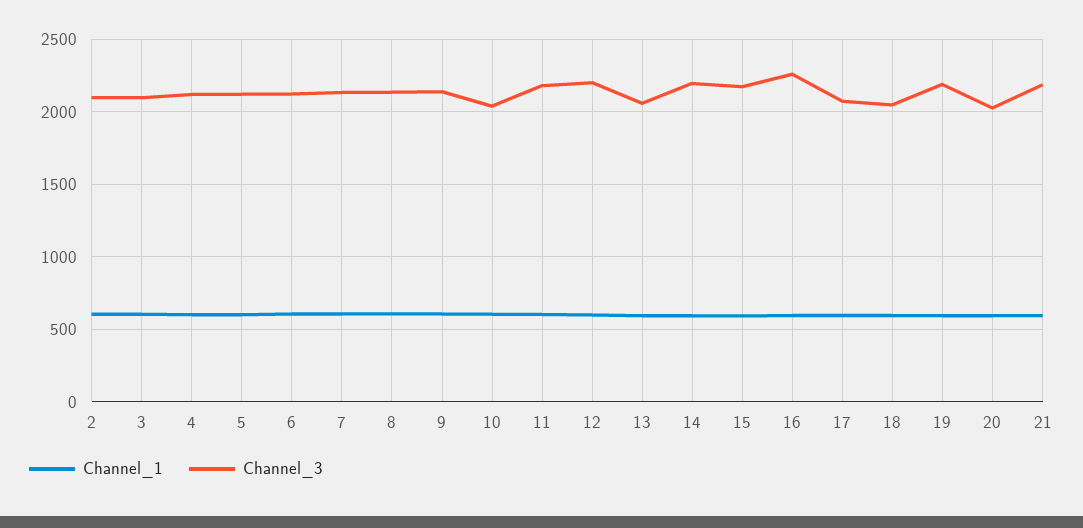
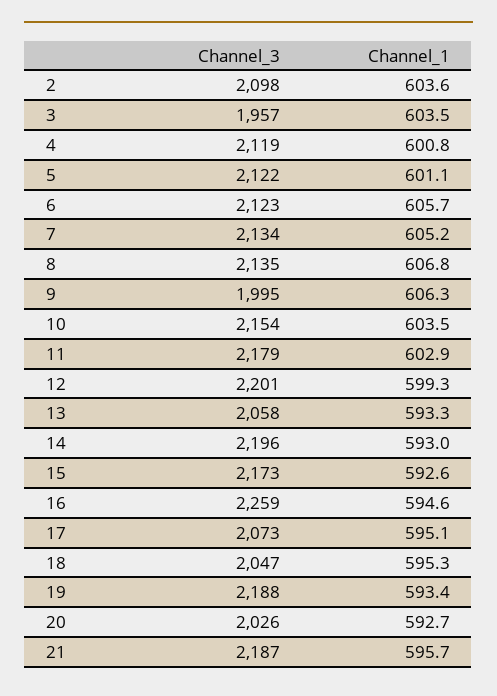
  {
    "Channel_1": {
      "2": 603.6,
      "3": 603.5,
      "4": 600.8,
      "5": 601.1,
      "6": 605.7,
      "7": 605.2,
      "8": 606.8,
      "9": 606.3,
      "10": 603.5,
      "11": 602.9,
      "12": 599.3,
      "13": 593.3,
      "14": 593,
      "15": 592.6,
      "16": 594.6,
      "17": 595.1,
      "18": 595.3,
      "19": 593.4,
      "20": 592.7,
      "21": 595.7
    },
    "Channel_3": {
      "2": 2098,
-     "3": 2100,
+     "3": 1957,
      "4": 2119,
      "5": 2122,
      "6": 2123,
      "7": 2134,
      "8": 2135,
-     "9": 2150,
+     "9": 1995,
-     "10": 2050,
+     "10": 2154,
      "11": 2179,
      "12": 2201,
      "13": 2058,
      "14": 2196,
      "15": 2173,
      "16": 2259,
      "17": 2073,
      "18": 2047,
      "19": 2188,
      "20": 2026,
      "21": 2187
    }
  }

